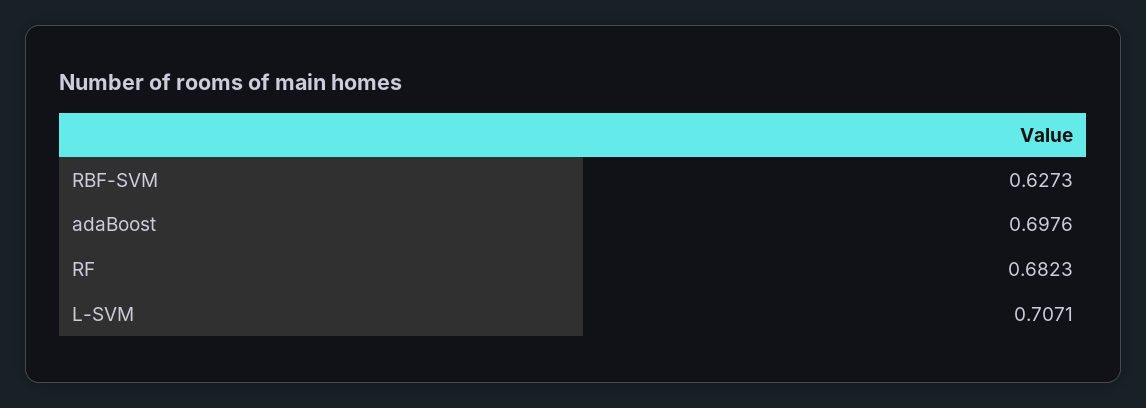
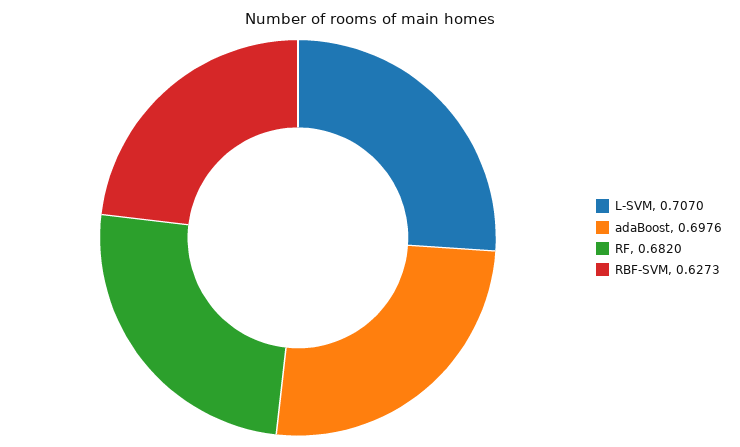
  {
    "RBF-SVM": 0.6273,
    "adaBoost": 0.6976,
-   "RF": 0.6823,
+   "RF": 0.682,
-   "L-SVM": 0.7071
+   "L-SVM": 0.707
  }

